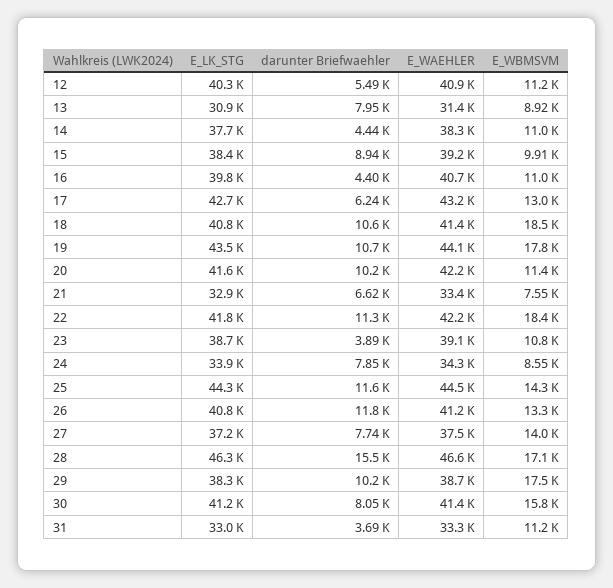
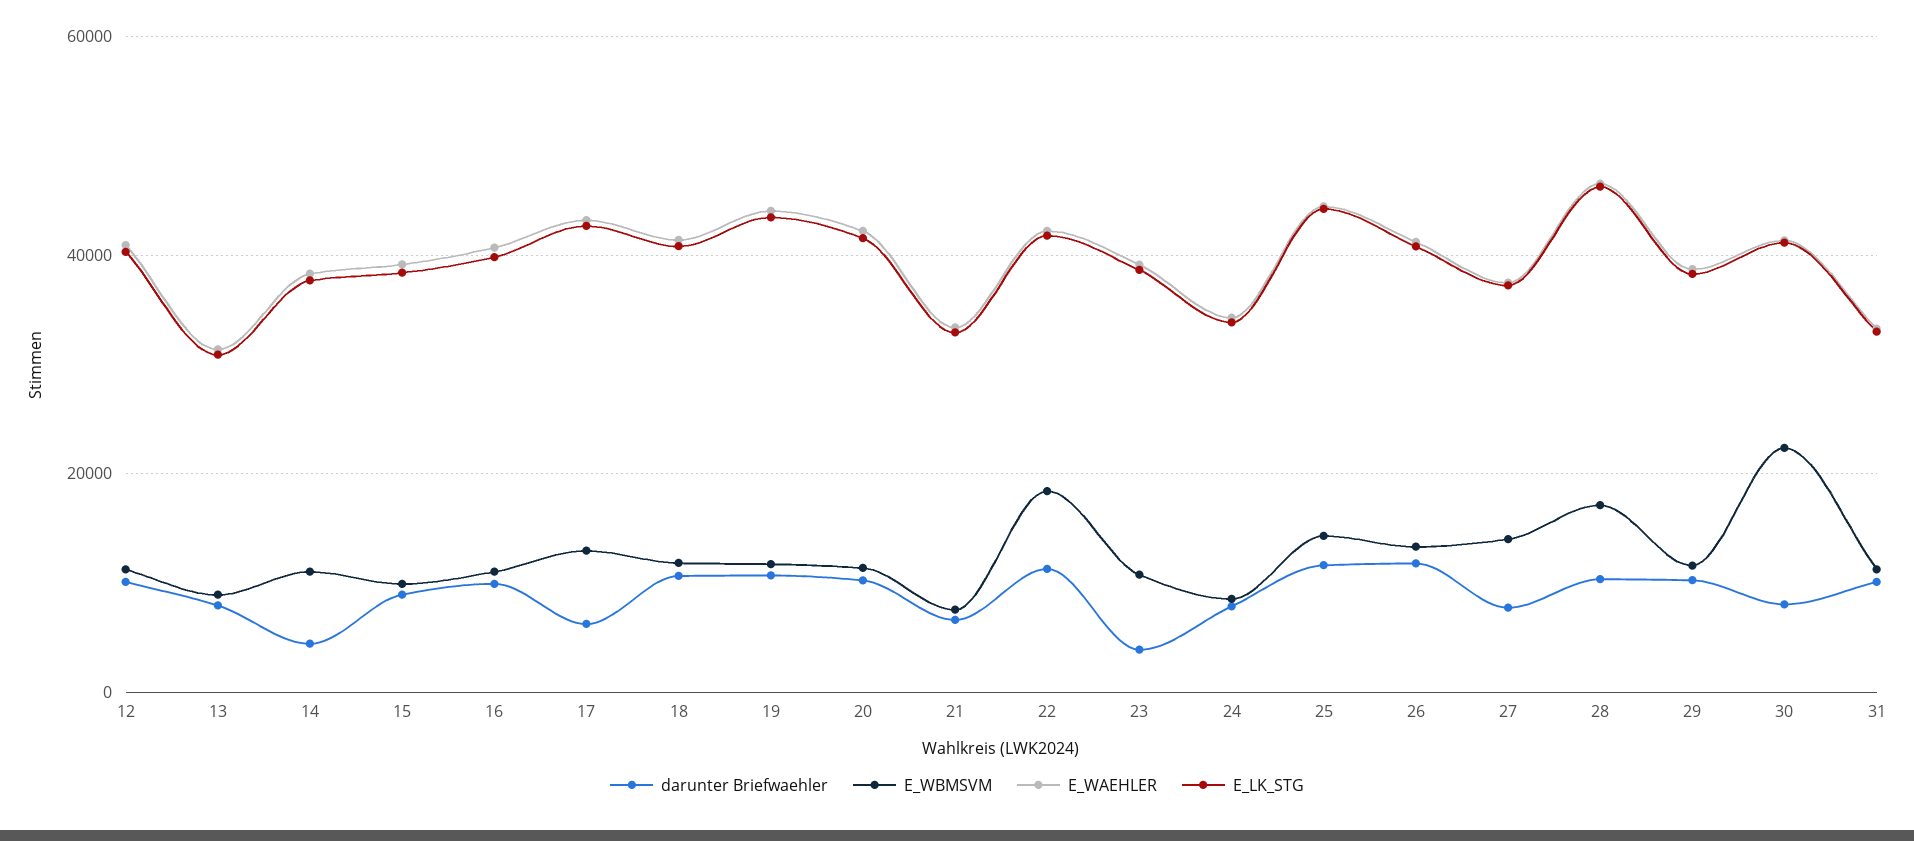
  {
    "E_LK_STG": {
      "12": 40300,
      "13": 30900,
      "14": 37700,
      "15": 38400,
      "16": 39800,
      "17": 42700,
      "18": 40800,
      "19": 43500,
      "20": 41600,
      "21": 32900,
      "22": 41800,
      "23": 38700,
      "24": 33900,
      "25": 44300,
      "26": 40800,
      "27": 37200,
      "28": 46300,
      "29": 38300,
      "30": 41200,
      "31": 33000
    },
    "darunter Briefwaehler": {
-     "12": 5490,
+     "12": 10000,
      "13": 7950,
      "14": 4440,
      "15": 8940,
-     "16": 4400,
+     "16": 10000,
      "17": 6240,
      "18": 10600,
      "19": 10700,
      "20": 10200,
      "21": 6620,
      "22": 11300,
      "23": 3890,
      "24": 7850,
      "25": 11600,
      "26": 11800,
      "27": 7740,
-     "28": 15500,
+     "28": 10000,
      "29": 10200,
      "30": 8050,
-     "31": 3690
+     "31": 10000
    },
    "E_WAEHLER": {
      "12": 40900,
      "13": 31400,
      "14": 38300,
      "15": 39200,
      "16": 40700,
      "17": 43200,
      "18": 41400,
      "19": 44100,
      "20": 42200,
      "21": 33400,
      "22": 42200,
      "23": 39100,
      "24": 34300,
      "25": 44500,
      "26": 41200,
      "27": 37500,
      "28": 46600,
      "29": 38700,
      "30": 41400,
      "31": 33300
    },
    "E_WBMSVM": {
      "12": 11200,
      "13": 8920,
      "14": 11000,
      "15": 9910,
      "16": 11000,
      "17": 13000,
-     "18": 18500,
+     "18": 12000,
-     "19": 17800,
+     "19": 12000,
      "20": 11400,
      "21": 7550,
      "22": 18400,
      "23": 10800,
      "24": 8550,
      "25": 14300,
      "26": 13300,
      "27": 14000,
      "28": 17100,
-     "29": 17500,
+     "29": 12000,
-     "30": 15800,
+     "30": 22000,
      "31": 11200
    }
  }

